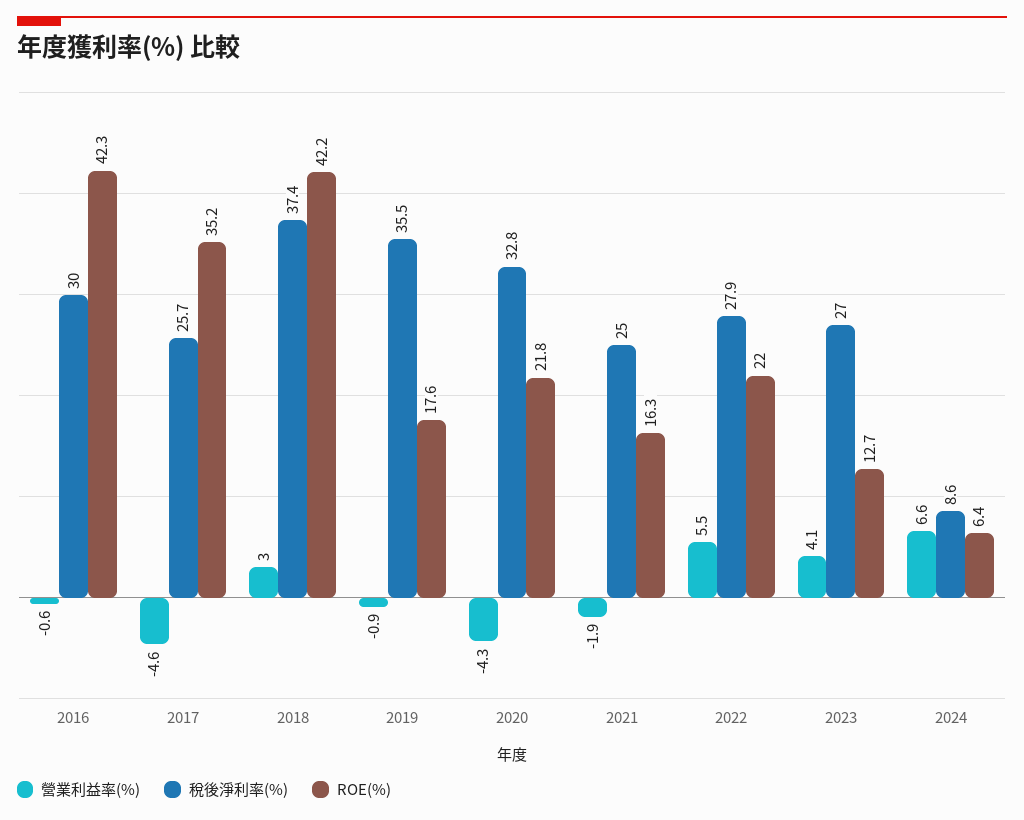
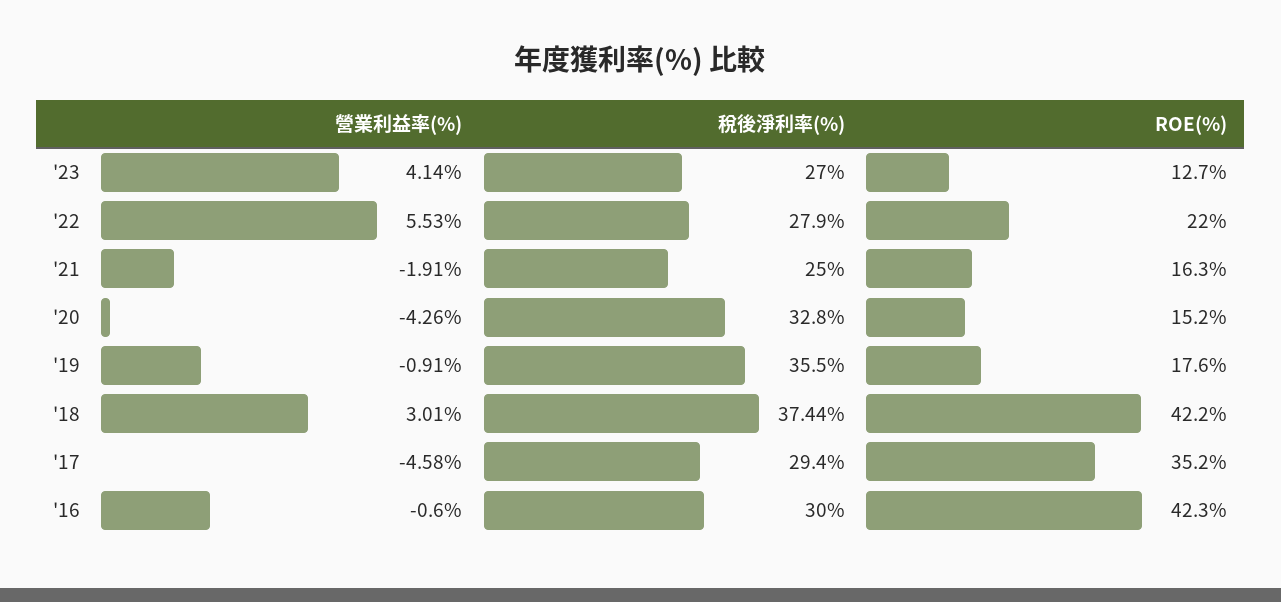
  {
    "營業利益率(%)": {
      "2016": -0.6,
      "2017": -4.58,
      "2018": 3.01,
      "2019": -0.91,
      "2020": -4.26,
      "2021": -1.91,
      "2022": 5.53,
-     "2023": 4.14,
+     "2023": 4.14
-     "2024": 6.6
    },
    "稅後淨利率(%)": {
      "2016": 30,
-     "2017": 25.7,
+     "2017": 29.4,
      "2018": 37.44,
      "2019": 35.5,
      "2020": 32.8,
      "2021": 25,
      "2022": 27.9,
-     "2023": 27,
+     "2023": 27
-     "2024": 8.6
    },
    "ROE(%)": {
      "2016": 42.3,
      "2017": 35.2,
      "2018": 42.2,
      "2019": 17.6,
-     "2020": 21.8,
+     "2020": 15.2,
      "2021": 16.3,
      "2022": 22,
-     "2023": 12.7,
+     "2023": 12.7
-     "2024": 6.4
    }
  }

